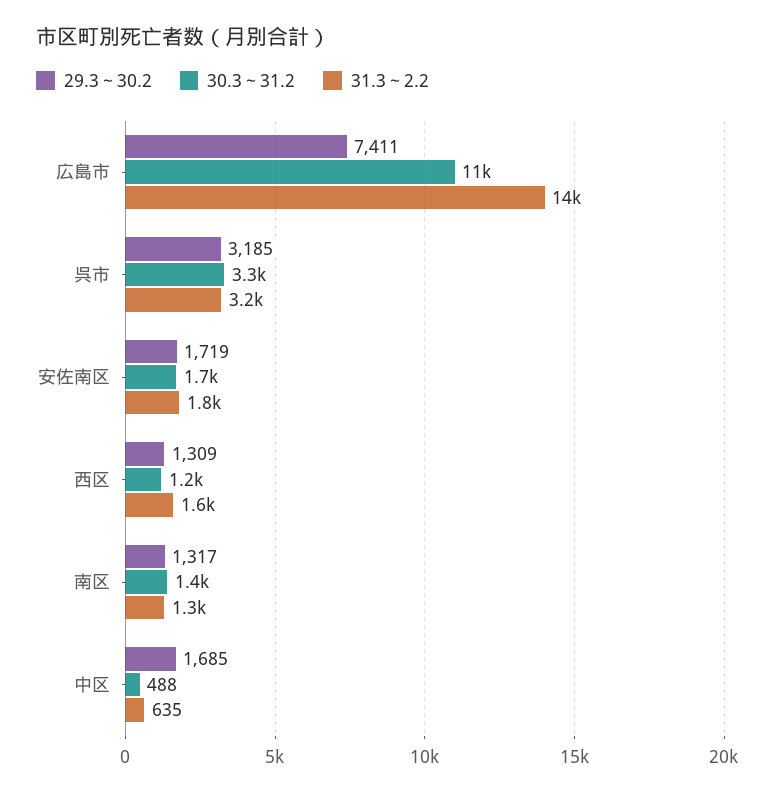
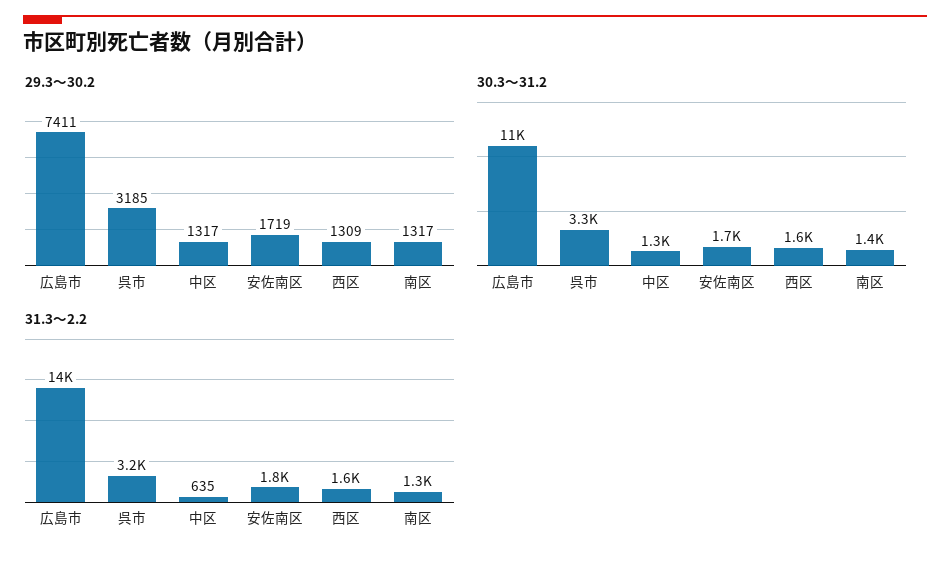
  {
    "29.3～30.2": {
      "広島市": 7411,
      "呉市": 3185,
      "安佐南区": 1719,
      "西区": 1309,
      "南区": 1317,
-     "中区": 1685
+     "中区": 1317
    },
    "30.3～31.2": {
      "広島市": 11000,
      "呉市": 3300,
      "安佐南区": 1700,
-     "西区": 1200,
+     "西区": 1600,
      "南区": 1400,
-     "中区": 488
+     "中区": 1300
    },
    "31.3～2.2": {
      "広島市": 14000,
      "呉市": 3200,
      "安佐南区": 1800,
      "西区": 1600,
      "南区": 1300,
      "中区": 635
    }
  }

